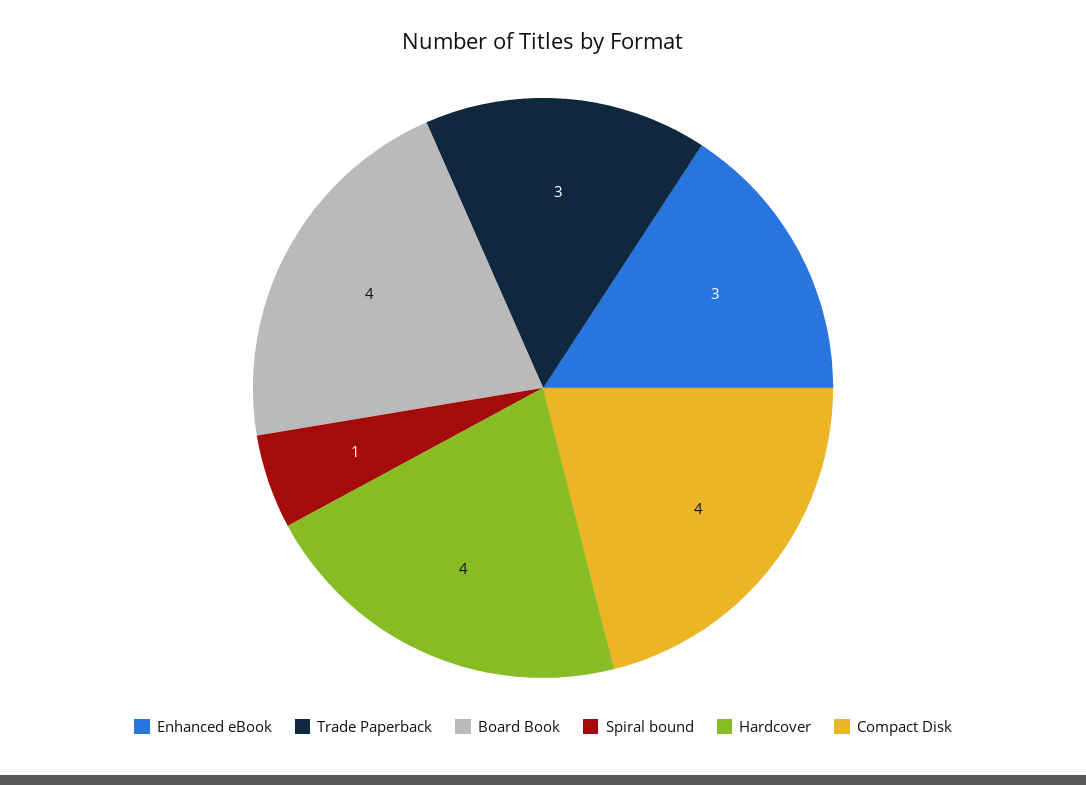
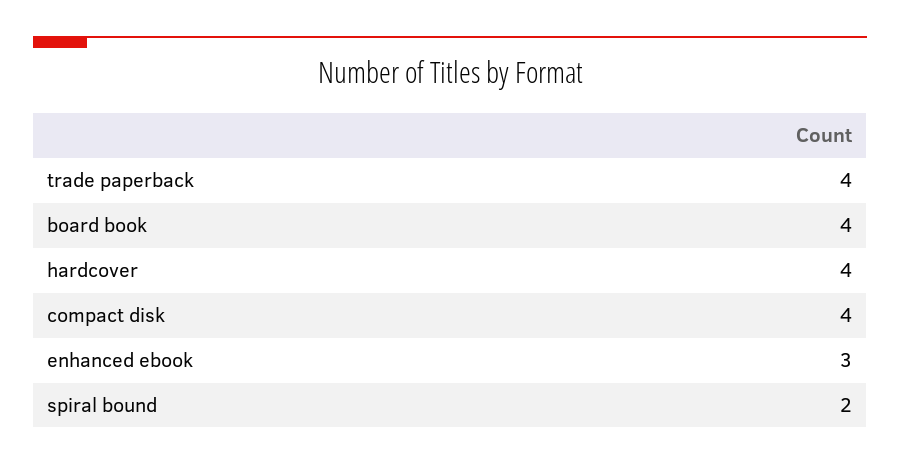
  {
    "Enhanced eBook": 3,
-   "Trade Paperback": 3,
+   "Trade Paperback": 4,
    "Board Book": 4,
-   "Spiral bound": 1,
+   "Spiral bound": 2,
    "Hardcover": 4,
    "Compact Disk": 4
  }

